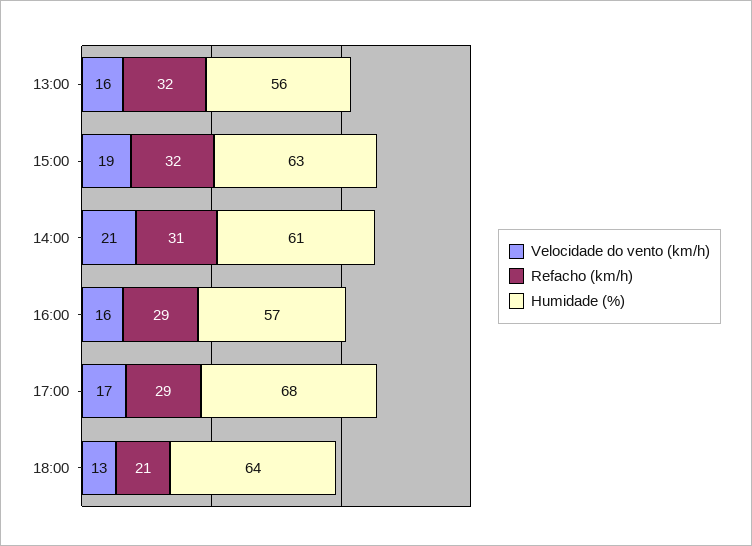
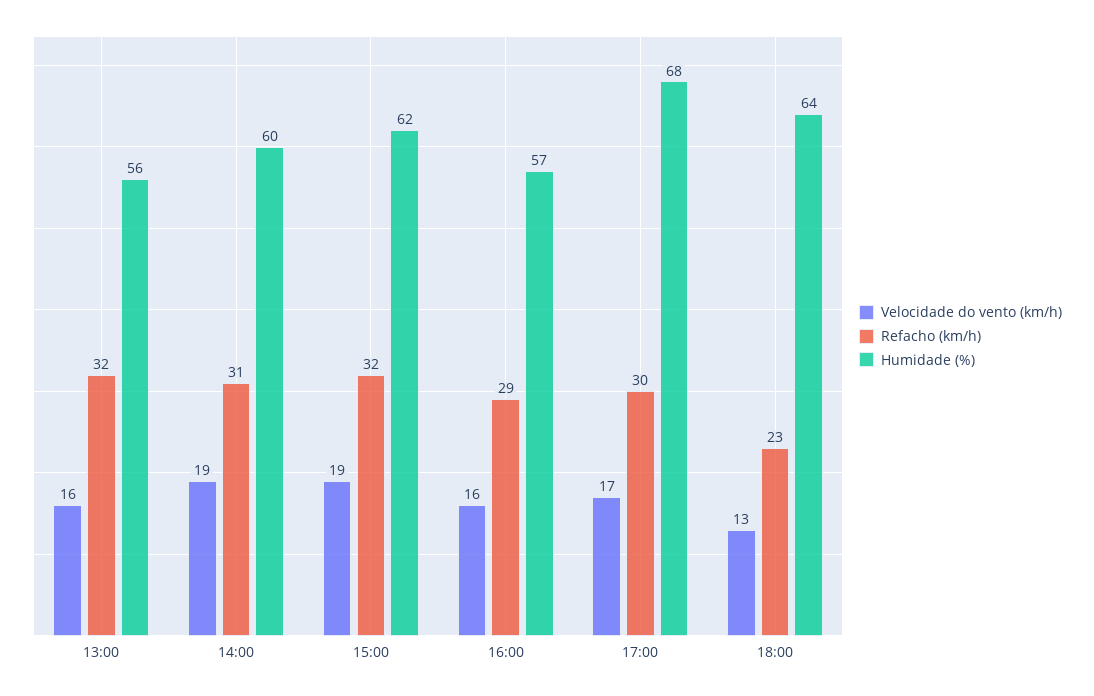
  {
    "Velocidade do vento (km/h)": {
      "13:00": 16,
      "15:00": 19,
-     "14:00": 21,
+     "14:00": 19,
      "16:00": 16,
      "17:00": 17,
      "18:00": 13
    },
    "Refacho (km/h)": {
      "13:00": 32,
      "15:00": 32,
      "14:00": 31,
      "16:00": 29,
-     "17:00": 29,
+     "17:00": 30,
-     "18:00": 21
+     "18:00": 23
    },
    "Humidade (%)": {
      "13:00": 56,
-     "15:00": 63,
+     "15:00": 62,
-     "14:00": 61,
+     "14:00": 60,
      "16:00": 57,
      "17:00": 68,
      "18:00": 64
    }
  }

